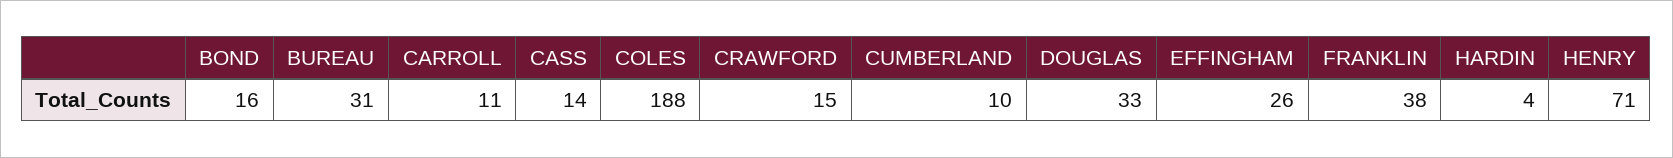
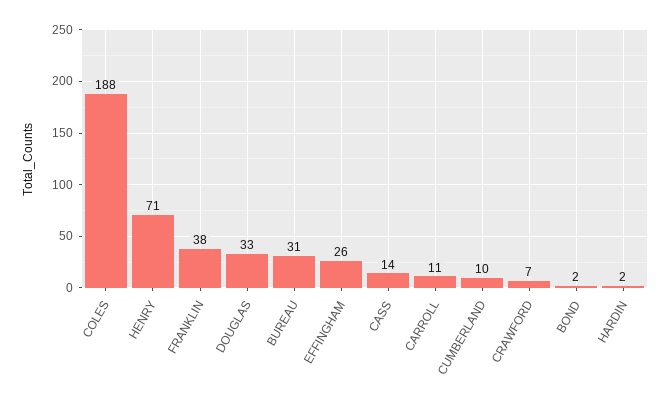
  {
-   "BOND": 16,
+   "BOND": 2,
    "BUREAU": 31,
    "CARROLL": 11,
    "CASS": 14,
    "COLES": 188,
-   "CRAWFORD": 15,
+   "CRAWFORD": 7,
    "CUMBERLAND": 10,
    "DOUGLAS": 33,
    "EFFINGHAM": 26,
    "FRANKLIN": 38,
-   "HARDIN": 4,
+   "HARDIN": 2,
    "HENRY": 71
  }

